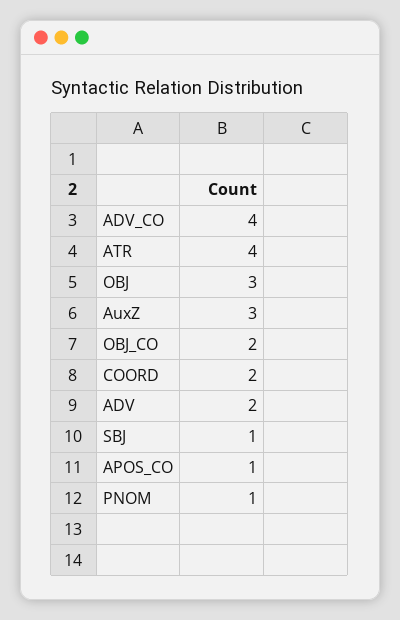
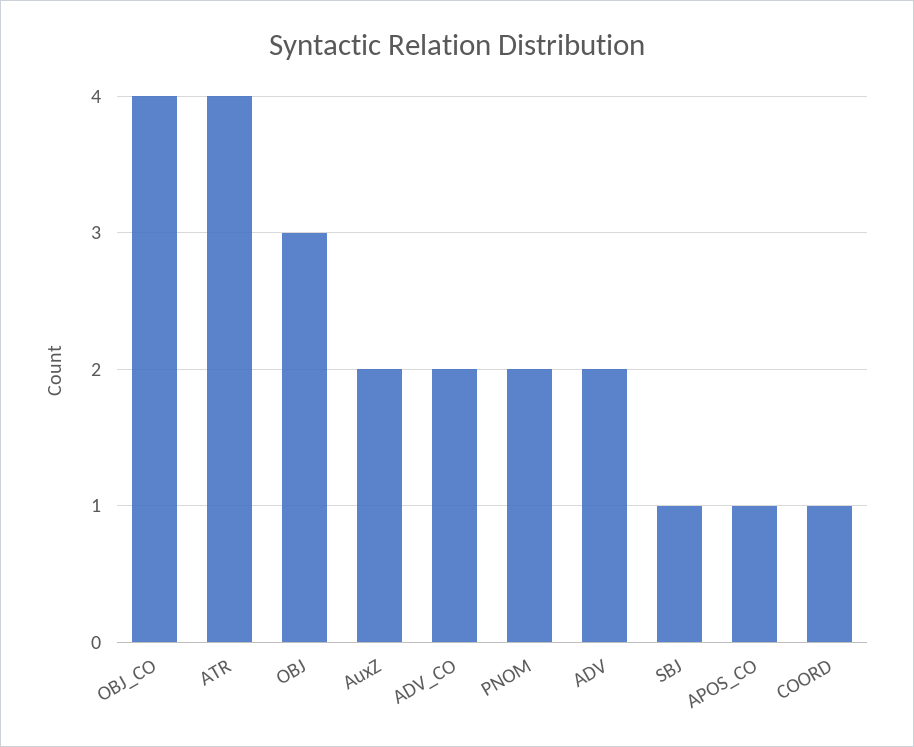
  {
-   "ADV_CO": 4,
+   "ADV_CO": 2,
    "ATR": 4,
    "OBJ": 3,
-   "AuxZ": 3,
+   "AuxZ": 2,
-   "OBJ_CO": 2,
+   "OBJ_CO": 4,
-   "COORD": 2,
+   "COORD": 1,
    "ADV": 2,
    "SBJ": 1,
    "APOS_CO": 1,
-   "PNOM": 1
+   "PNOM": 2
  }

